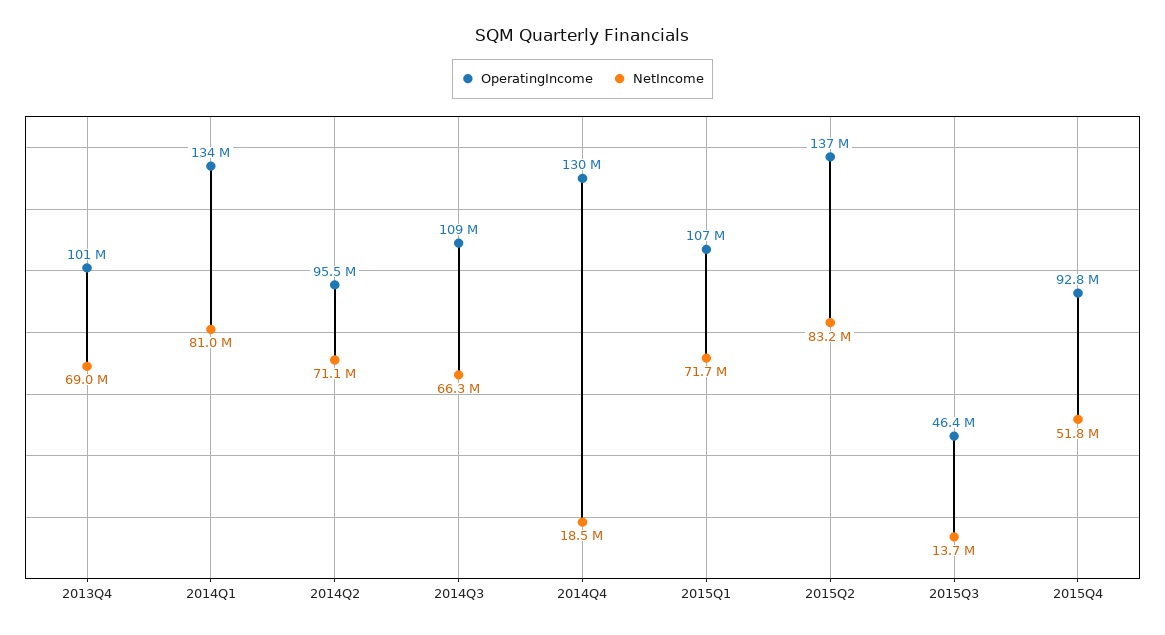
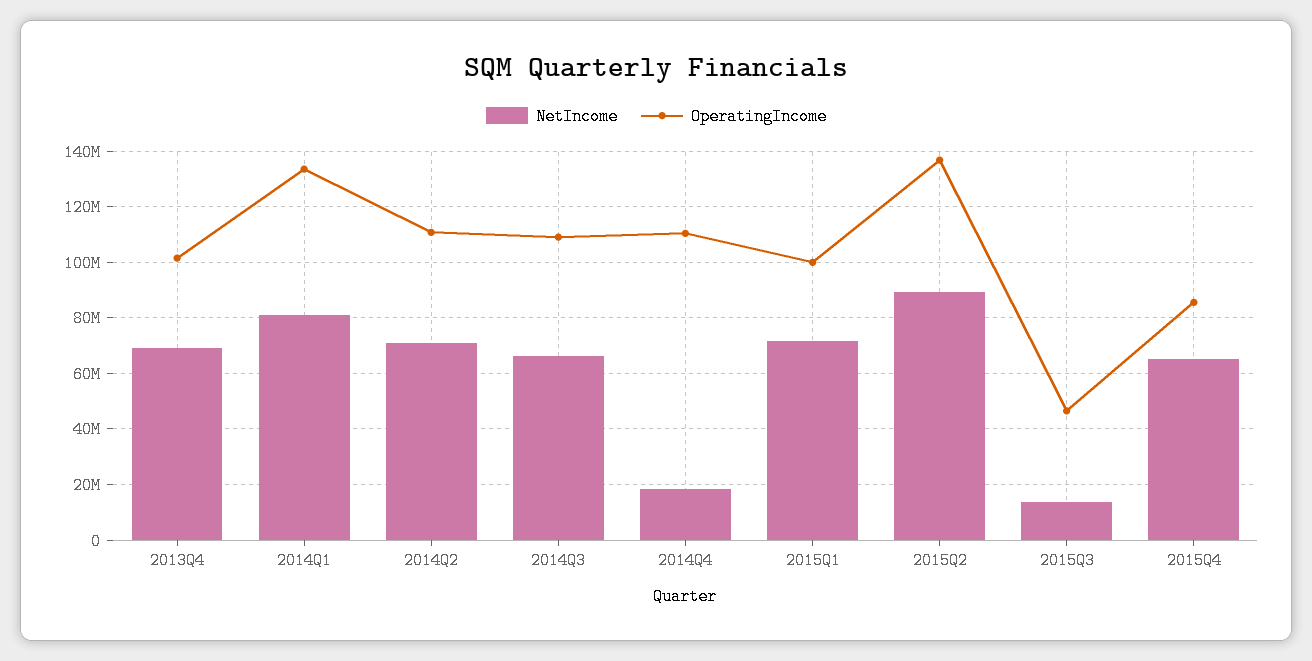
  {
    "OperatingIncome": {
      "2013Q4": 101000000,
      "2014Q1": 134000000,
-     "2014Q2": 95500000,
+     "2014Q2": 110000000,
      "2014Q3": 109000000,
-     "2014Q4": 130000000,
+     "2014Q4": 110000000,
-     "2015Q1": 107000000,
+     "2015Q1": 100000000,
      "2015Q2": 137000000,
      "2015Q3": 46400000,
-     "2015Q4": 92800000
+     "2015Q4": 85000000
    },
    "NetIncome": {
      "2013Q4": 69000000,
      "2014Q1": 81000000,
      "2014Q2": 71100000,
      "2014Q3": 66300000,
      "2014Q4": 18500000,
      "2015Q1": 71700000,
-     "2015Q2": 83200000,
+     "2015Q2": 90000000,
      "2015Q3": 13700000,
-     "2015Q4": 51800000
+     "2015Q4": 65000000
    }
  }

